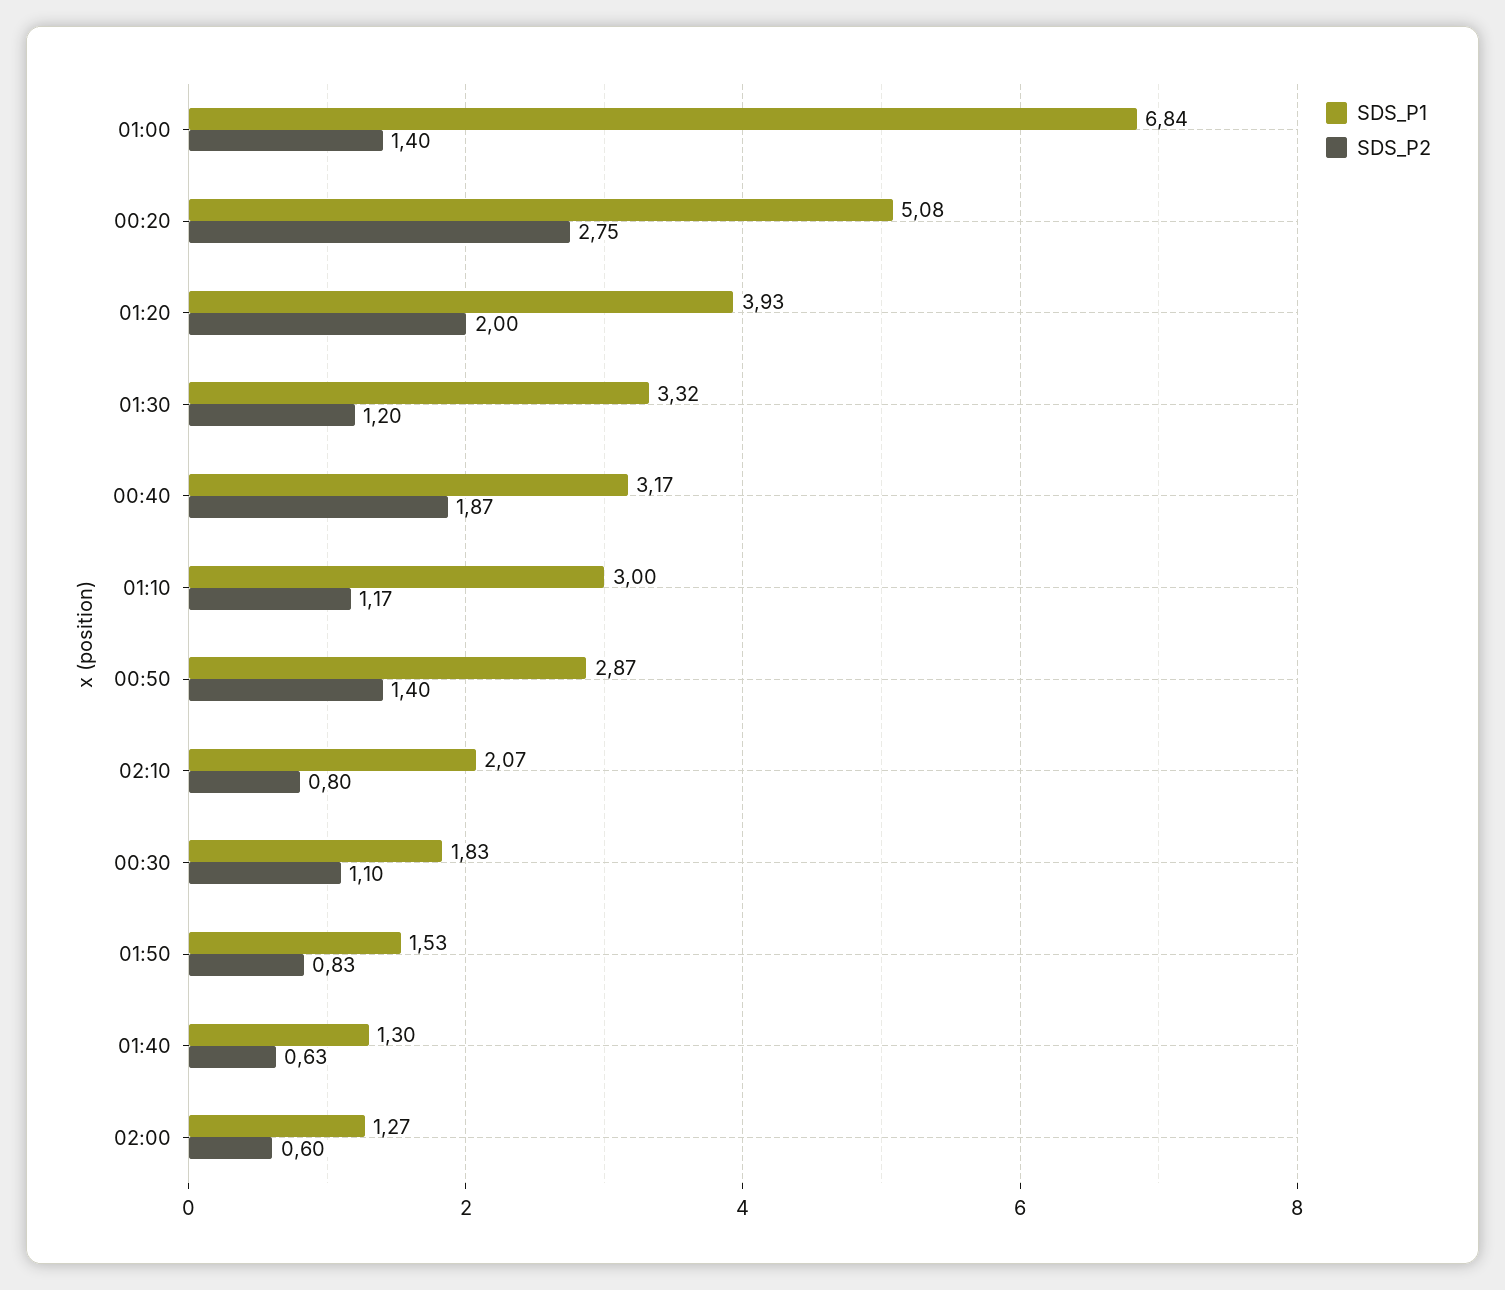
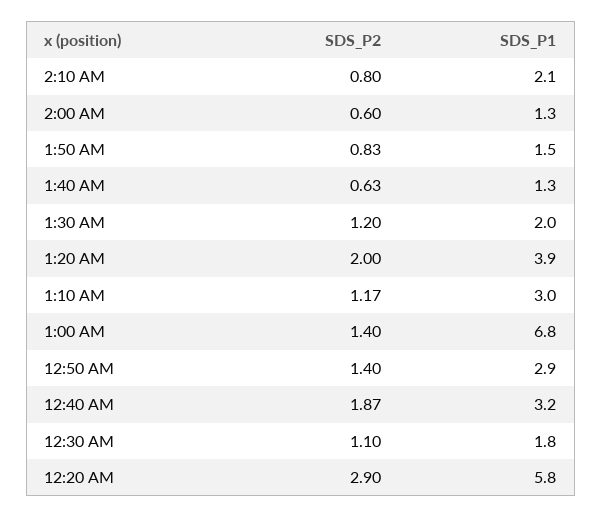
  {
    "SDS_P1": {
      "01:00": 6.84,
-     "00:20": 5.08,
+     "00:20": 5.8,
      "01:20": 3.93,
-     "01:30": 3.32,
+     "01:30": 2,
      "00:40": 3.17,
      "01:10": 3,
      "00:50": 2.87,
      "02:10": 2.07,
      "00:30": 1.83,
      "01:50": 1.53,
      "01:40": 1.3,
      "02:00": 1.27
    },
    "SDS_P2": {
      "01:00": 1.4,
-     "00:20": 2.75,
+     "00:20": 2.9,
      "01:20": 2,
      "01:30": 1.2,
      "00:40": 1.87,
      "01:10": 1.17,
      "00:50": 1.4,
      "02:10": 0.8,
      "00:30": 1.1,
      "01:50": 0.83,
      "01:40": 0.63,
      "02:00": 0.6
    }
  }

